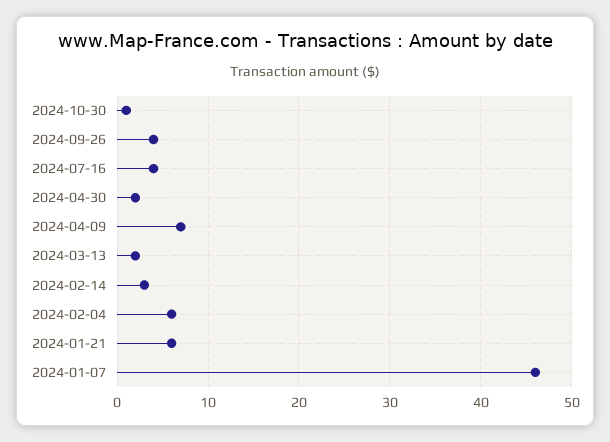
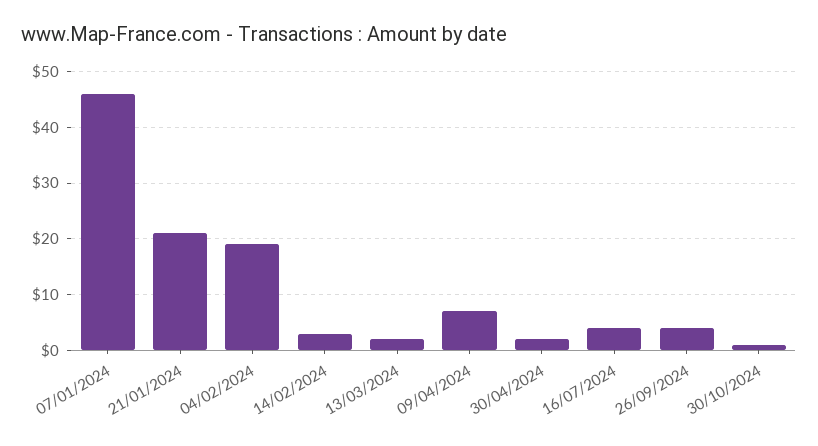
  {
    "2024-10-30": 1,
    "2024-09-26": 4,
    "2024-07-16": 4,
    "2024-04-30": 2,
    "2024-04-09": 7,
    "2024-03-13": 2,
    "2024-02-14": 3,
-   "2024-02-04": 6,
+   "2024-02-04": 20,
-   "2024-01-21": 6,
+   "2024-01-21": 20,
    "2024-01-07": 46
  }

